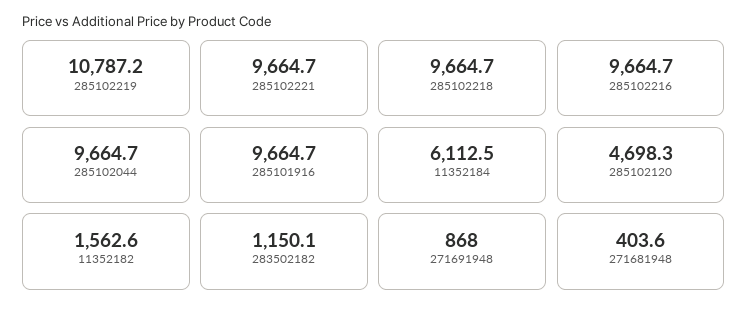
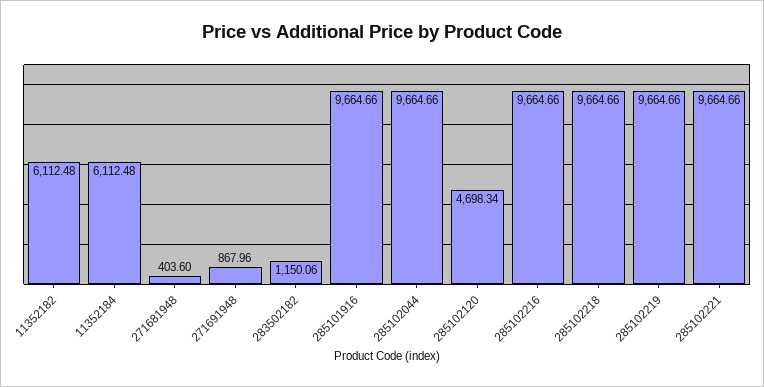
  {
-   "285102219": 10787.2,
+   "285102219": 9664.66,
    "285102221": 9664.66,
    "285102218": 9664.66,
    "285102216": 9664.66,
    "285102044": 9664.66,
    "285101916": 9664.66,
    "11352184": 6112.48,
    "285102120": 4698.34,
-   "11352182": 1562.6,
+   "11352182": 6112.48,
    "283502182": 1150.06,
    "271691948": 867.96,
    "271681948": 403.6
  }

